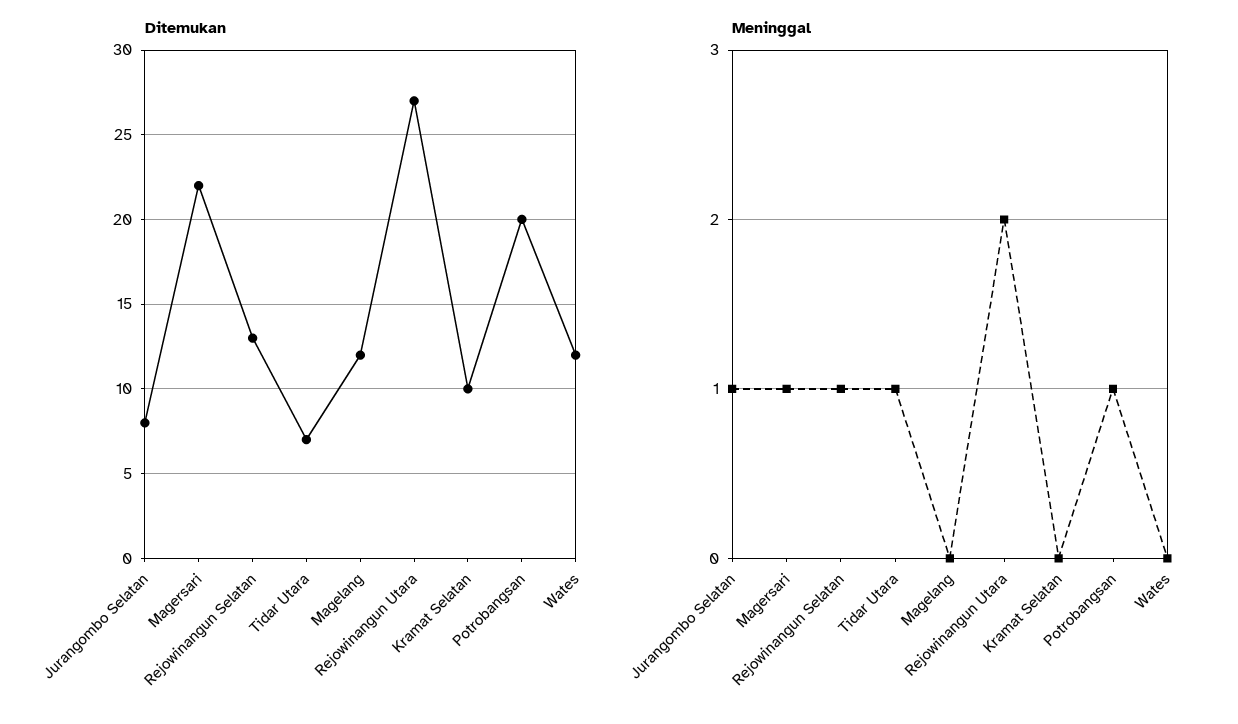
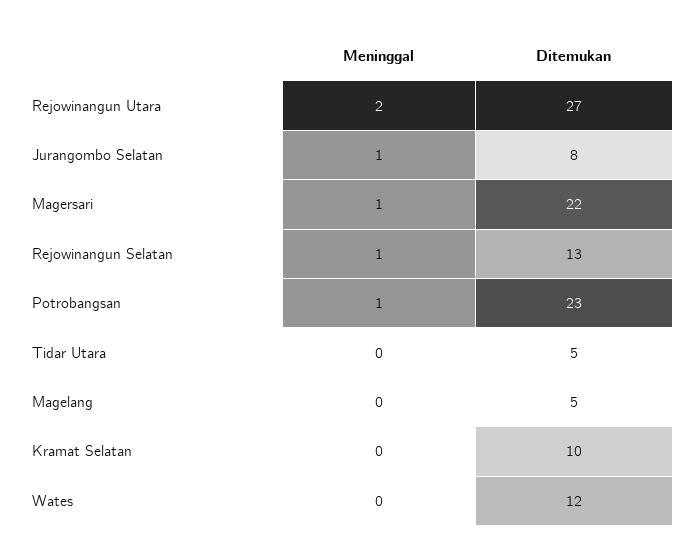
  {
    "Ditemukan": {
      "Jurangombo Selatan": 8,
      "Magersari": 22,
      "Rejowinangun Selatan": 13,
-     "Tidar Utara": 7,
+     "Tidar Utara": 5,
-     "Magelang": 12,
+     "Magelang": 5,
      "Rejowinangun Utara": 27,
      "Kramat Selatan": 10,
-     "Potrobangsan": 20,
+     "Potrobangsan": 23,
      "Wates": 12
    },
    "Meninggal": {
      "Jurangombo Selatan": 1,
      "Magersari": 1,
      "Rejowinangun Selatan": 1,
-     "Tidar Utara": 1,
+     "Tidar Utara": 0,
      "Magelang": 0,
      "Rejowinangun Utara": 2,
      "Kramat Selatan": 0,
      "Potrobangsan": 1,
      "Wates": 0
    }
  }

